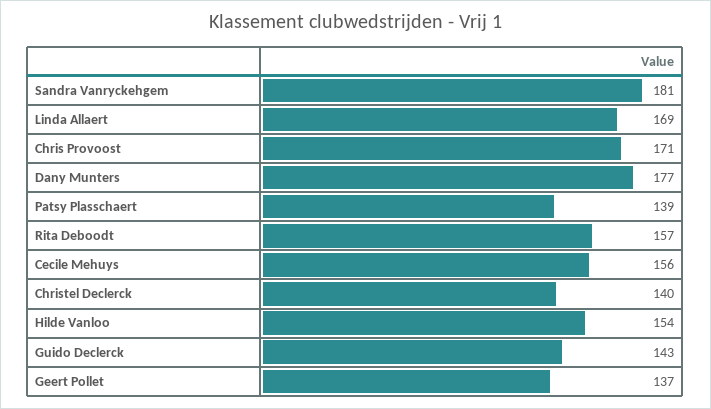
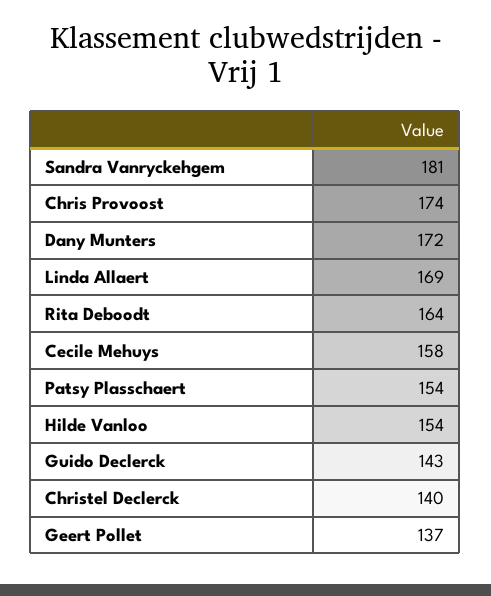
  {
    "Sandra Vanryckehgem": 181,
    "Linda Allaert": 169,
-   "Chris Provoost": 171,
+   "Chris Provoost": 174,
-   "Dany Munters": 177,
+   "Dany Munters": 172,
-   "Patsy Plasschaert": 139,
+   "Patsy Plasschaert": 154,
-   "Rita Deboodt": 157,
+   "Rita Deboodt": 164,
-   "Cecile Mehuys": 156,
+   "Cecile Mehuys": 158,
    "Christel Declerck": 140,
    "Hilde Vanloo": 154,
    "Guido Declerck": 143,
    "Geert Pollet": 137
  }

